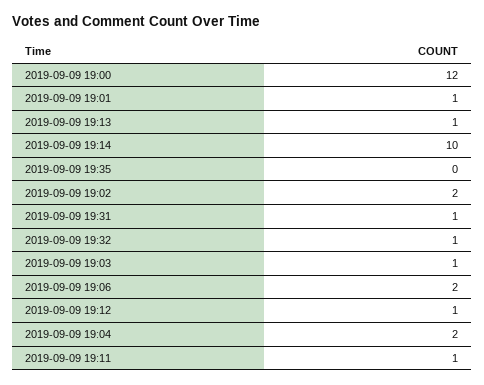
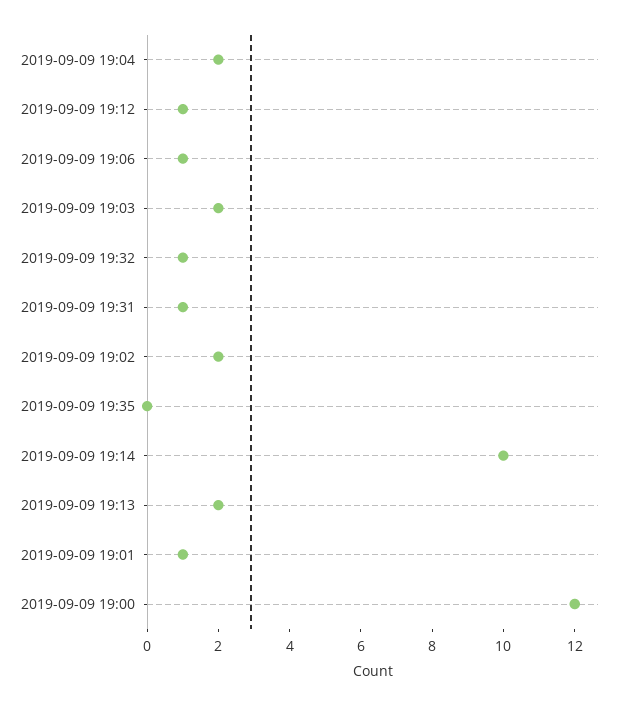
  {
    "2019-09-09 19:00": 12,
    "2019-09-09 19:01": 1,
-   "2019-09-09 19:13": 1,
+   "2019-09-09 19:13": 2,
    "2019-09-09 19:14": 10,
    "2019-09-09 19:35": 0,
    "2019-09-09 19:02": 2,
    "2019-09-09 19:31": 1,
    "2019-09-09 19:32": 1,
-   "2019-09-09 19:03": 1,
+   "2019-09-09 19:03": 2,
-   "2019-09-09 19:06": 2,
+   "2019-09-09 19:06": 1,
    "2019-09-09 19:12": 1,
-   "2019-09-09 19:04": 2,
+   "2019-09-09 19:04": 2
-   "2019-09-09 19:11": 1
  }

